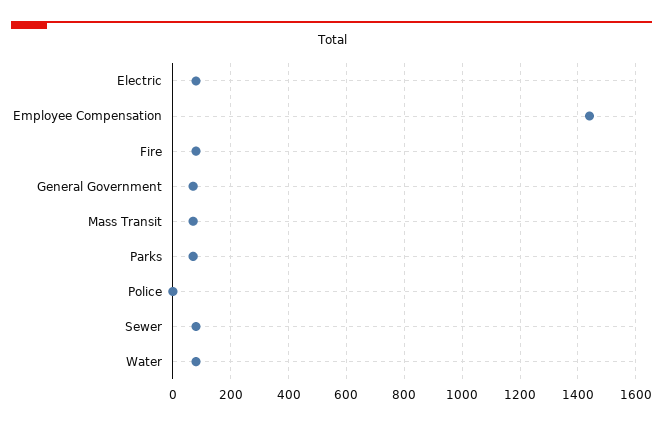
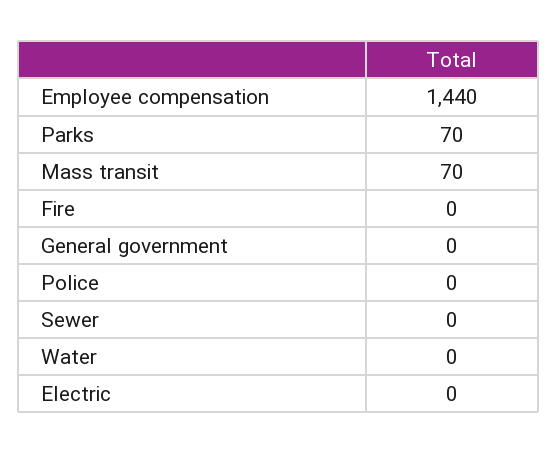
  {
-   "Electric": 75,
+   "Electric": 0,
    "Employee Compensation": 1440,
-   "Fire": 75,
+   "Fire": 0,
-   "General Government": 75,
+   "General Government": 0,
    "Mass Transit": 70,
    "Parks": 70,
    "Police": 0,
-   "Sewer": 75,
+   "Sewer": 0,
-   "Water": 75
+   "Water": 0
  }

